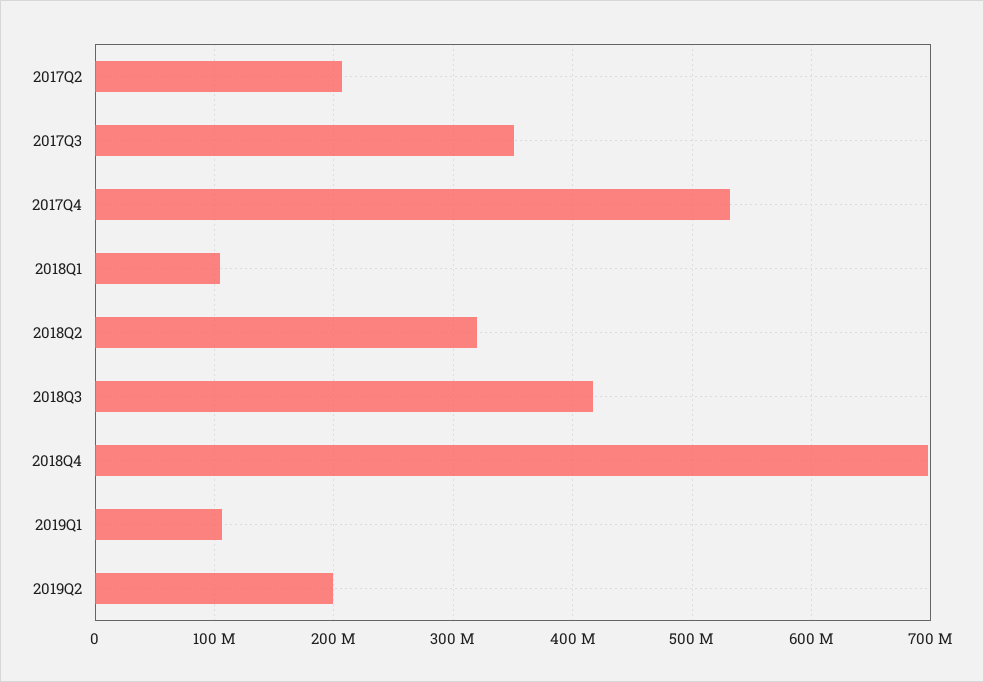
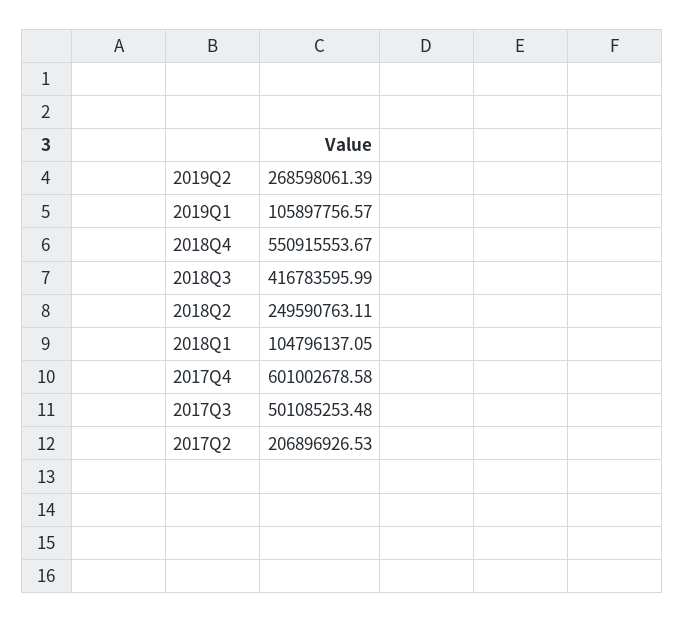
  {
    "2017Q2": 206896926.53,
-   "2017Q3": 350000000,
+   "2017Q3": 501085253.48,
-   "2017Q4": 530000000,
+   "2017Q4": 601002678.58,
    "2018Q1": 104796137.05,
-   "2018Q2": 320000000,
+   "2018Q2": 249590763.11,
    "2018Q3": 416783595.99,
-   "2018Q4": 700000000,
+   "2018Q4": 550915553.67,
    "2019Q1": 105897756.57,
-   "2019Q2": 200000000
+   "2019Q2": 268598061.39
  }

